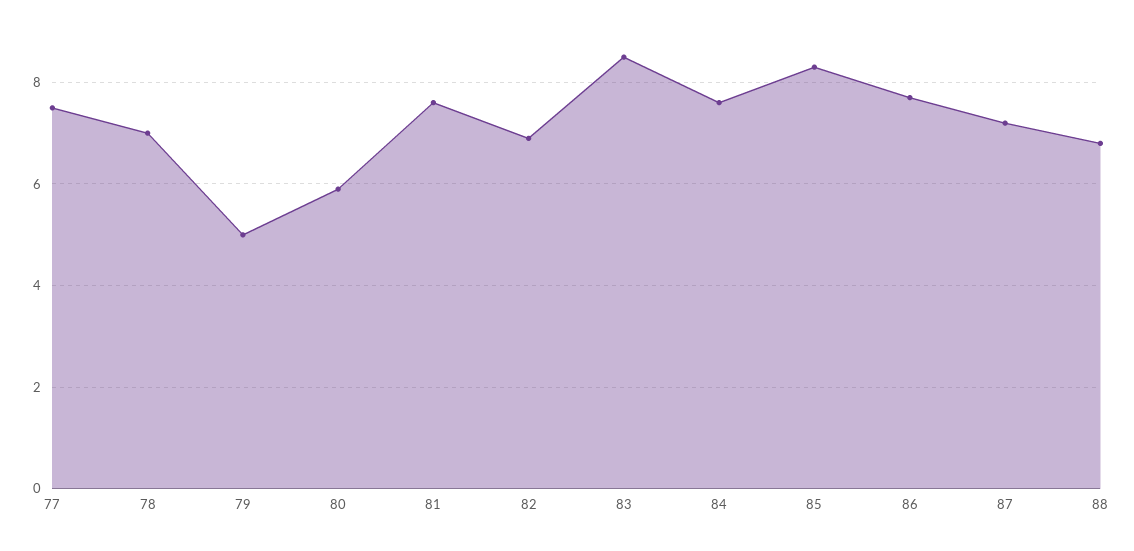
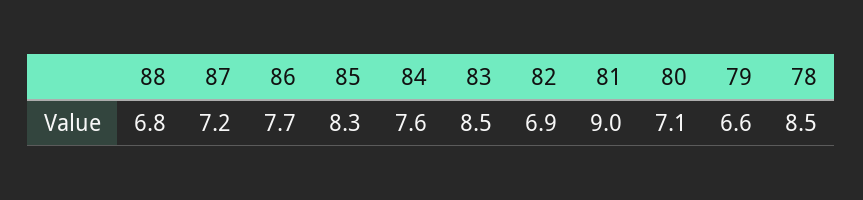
  {
-   "77": 7.5,
-   "78": 7,
+   "78": 8.5,
-   "79": 5,
+   "79": 6.6,
-   "80": 6,
+   "80": 7.1,
-   "81": 7.5,
+   "81": 9,
    "82": 6.9,
    "83": 8.5,
    "84": 7.6,
    "85": 8.3,
    "86": 7.7,
    "87": 7.2,
    "88": 6.8
  }

